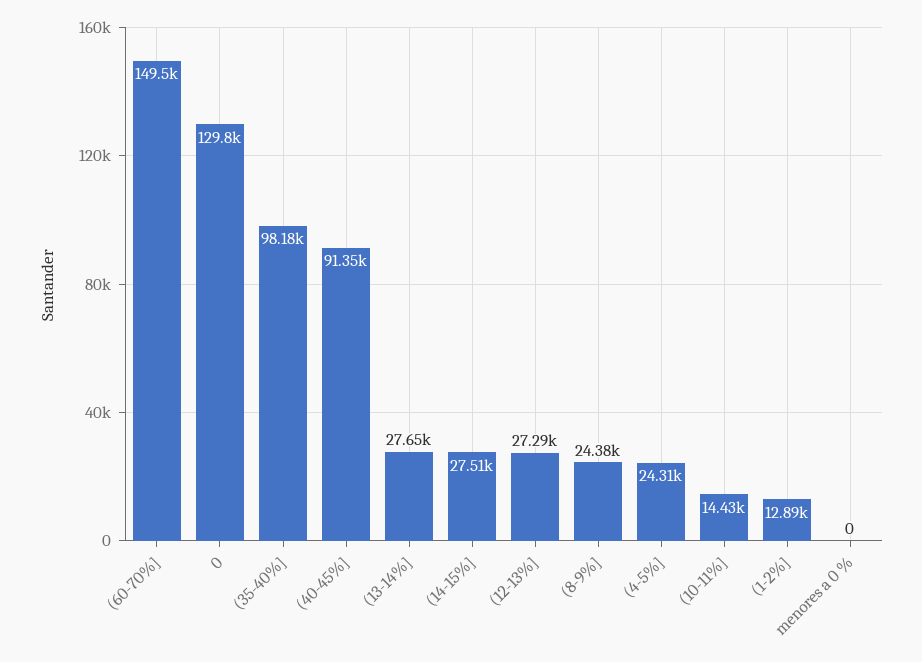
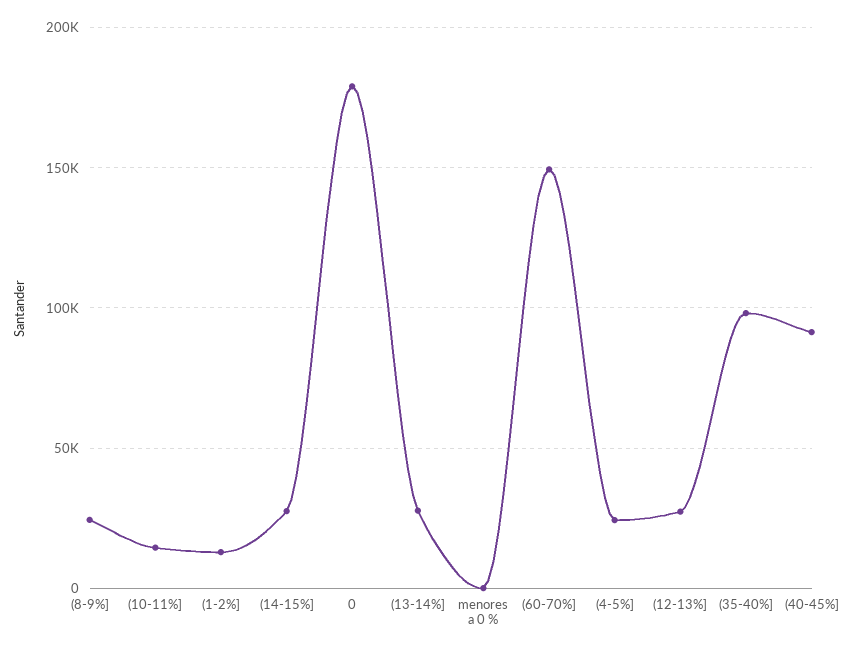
  {
    "(60-70%]": 149500,
-   "0": 129800,
+   "0": 180000,
    "(35-40%]": 98180,
    "(40-45%]": 91350,
    "(13-14%]": 27650,
    "(14-15%]": 27510,
    "(12-13%]": 27290,
    "(8-9%]": 24380,
    "(4-5%]": 24310,
    "(10-11%]": 14430,
    "(1-2%]": 12890,
    "menores a 0 %": 0
  }

